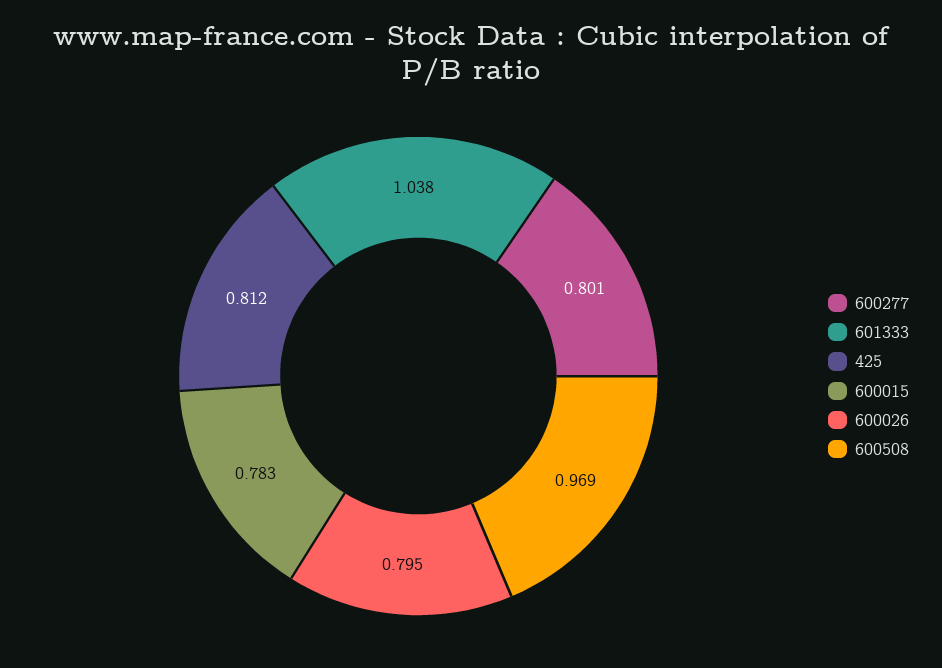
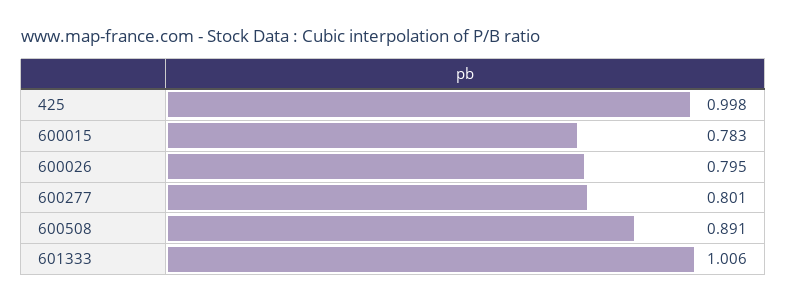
  {
    "600277": 0.801,
-   "601333": 1.038,
+   "601333": 1.006,
-   "425": 0.812,
+   "425": 0.998,
    "600015": 0.783,
    "600026": 0.795,
-   "600508": 0.969
+   "600508": 0.891
  }

